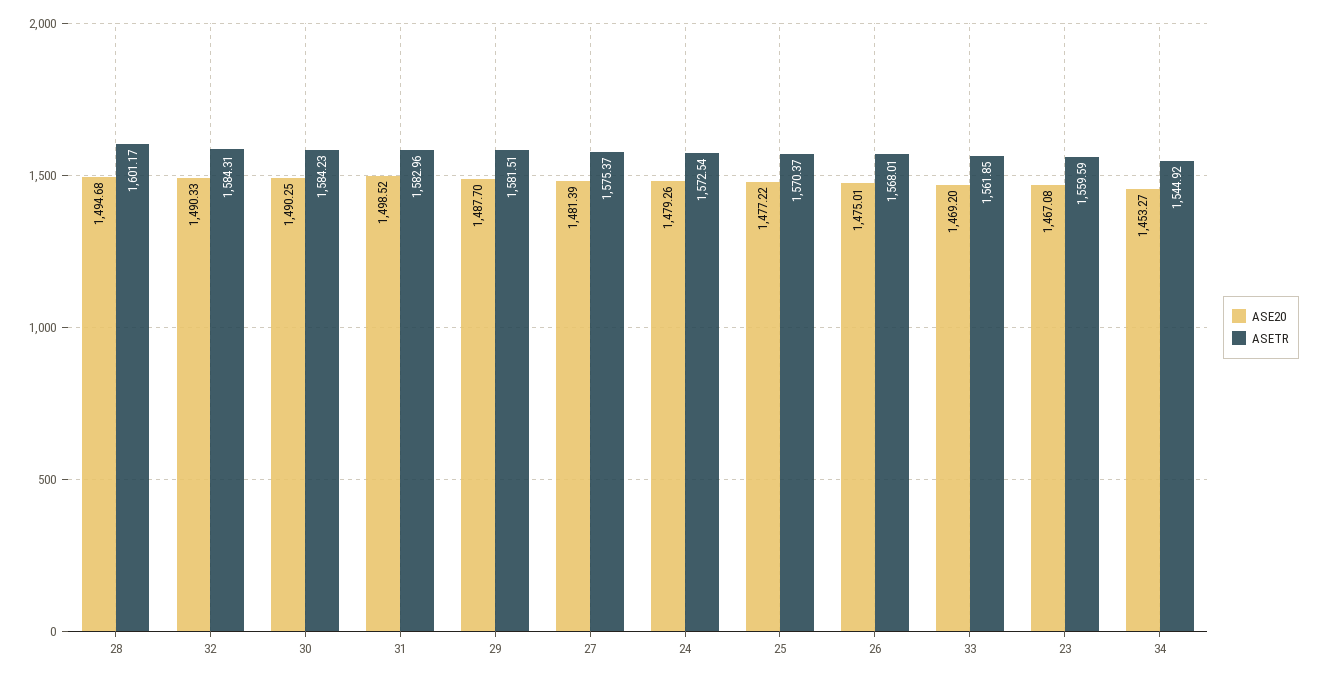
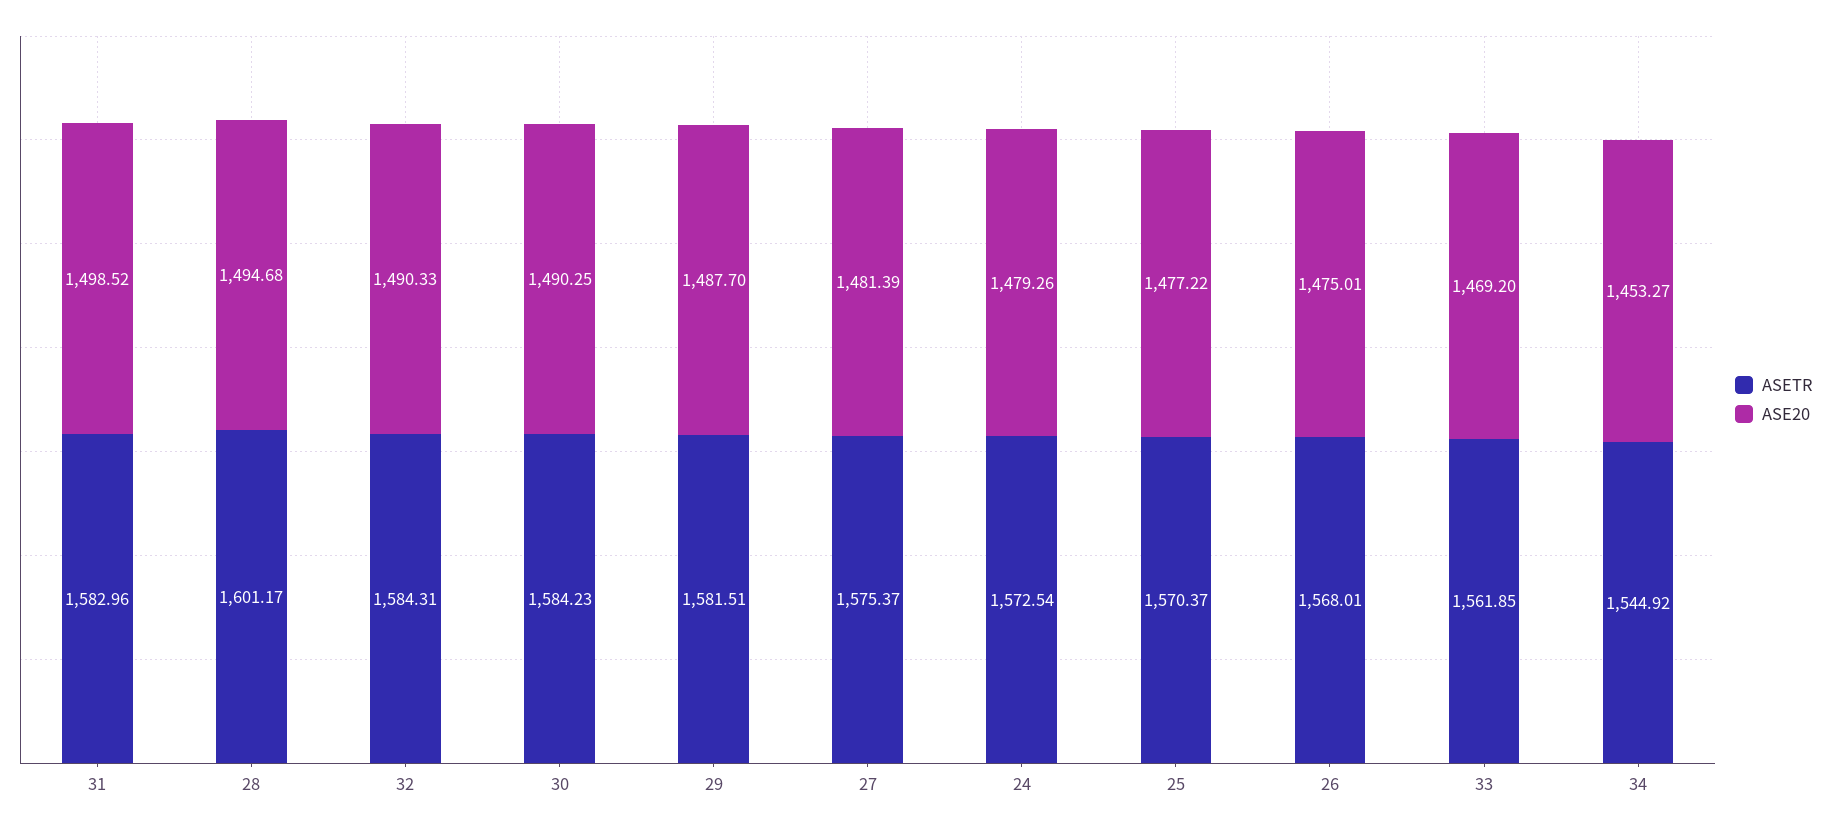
  {
    "ASE20": {
      "28": 1494.68,
      "32": 1490.33,
      "30": 1490.25,
      "31": 1498.52,
      "29": 1487.7,
      "27": 1481.39,
      "24": 1479.26,
      "25": 1477.22,
      "26": 1475.01,
      "33": 1469.2,
-     "23": 1467.08,
      "34": 1453.27
    },
    "ASETR": {
      "28": 1601.17,
      "32": 1584.31,
      "30": 1584.23,
      "31": 1582.96,
      "29": 1581.51,
      "27": 1575.37,
      "24": 1572.54,
      "25": 1570.37,
      "26": 1568.01,
      "33": 1561.85,
-     "23": 1559.59,
      "34": 1544.92
    }
  }

